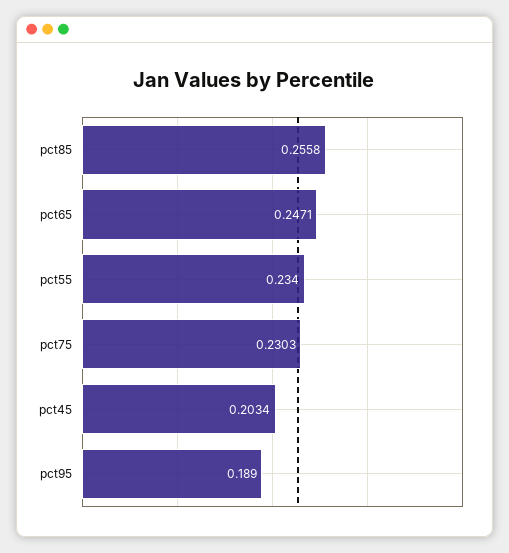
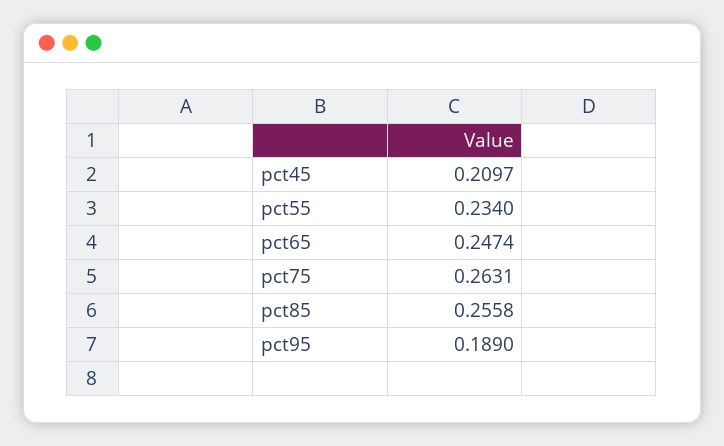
  {
    "pct85": 0.2558,
-   "pct65": 0.2471,
+   "pct65": 0.2474,
    "pct55": 0.234,
-   "pct75": 0.2303,
+   "pct75": 0.2631,
-   "pct45": 0.2034,
+   "pct45": 0.2097,
    "pct95": 0.189
  }

